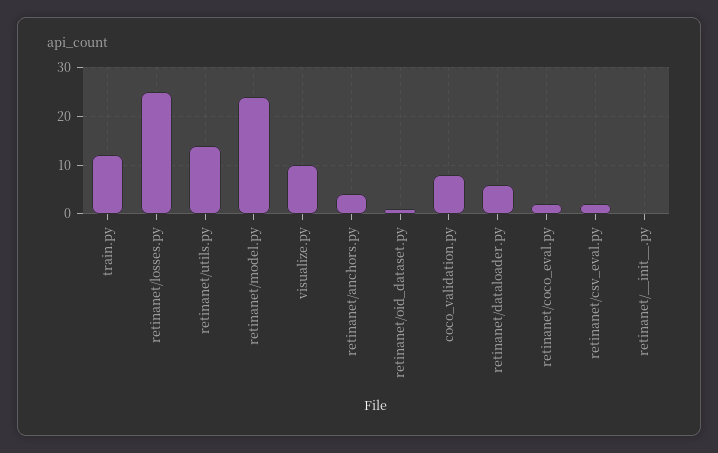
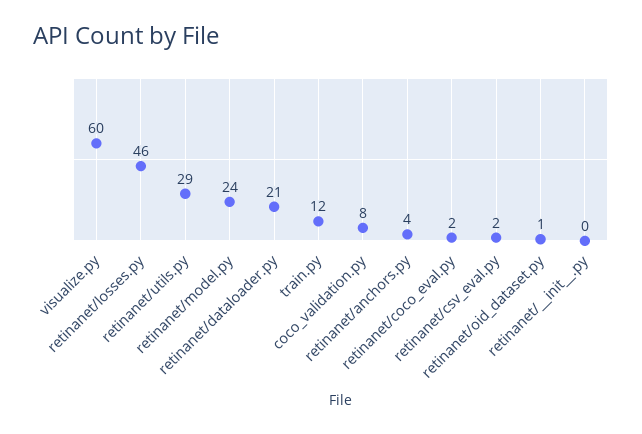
  {
    "train.py": 12,
-   "retinanet/losses.py": 25,
+   "retinanet/losses.py": 46,
-   "retinanet/utils.py": 15,
+   "retinanet/utils.py": 29,
    "retinanet/model.py": 24,
-   "visualize.py": 10,
+   "visualize.py": 60,
    "retinanet/anchors.py": 4,
    "retinanet/oid_dataset.py": 1,
    "coco_validation.py": 8,
-   "retinanet/dataloader.py": 5,
+   "retinanet/dataloader.py": 21,
    "retinanet/coco_eval.py": 2,
    "retinanet/csv_eval.py": 2,
    "retinanet/__init__.py": 0
  }

